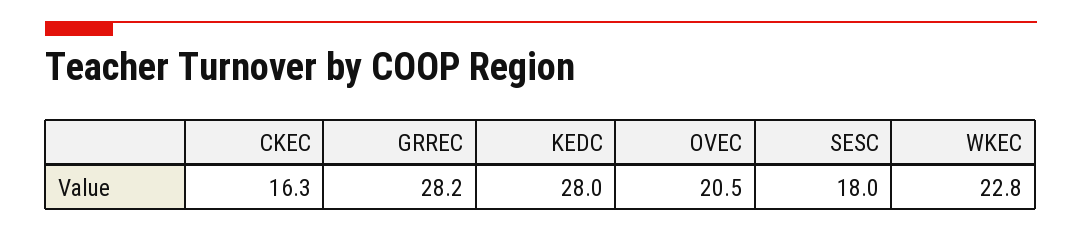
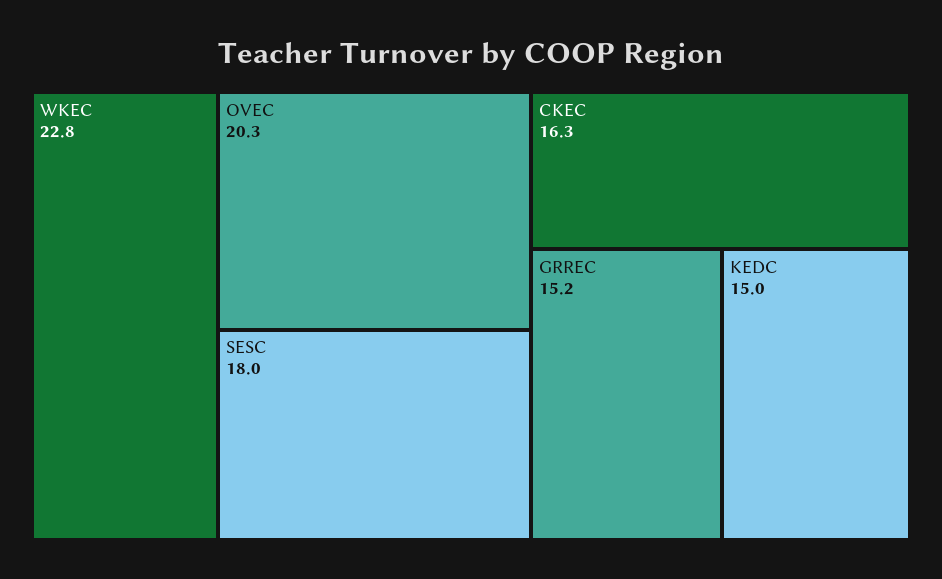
  {
    "CKEC": 16.3,
-   "GRREC": 28.2,
+   "GRREC": 15.2,
-   "KEDC": 28,
+   "KEDC": 15,
-   "OVEC": 20.5,
+   "OVEC": 20.3,
    "SESC": 18,
    "WKEC": 22.8
  }

